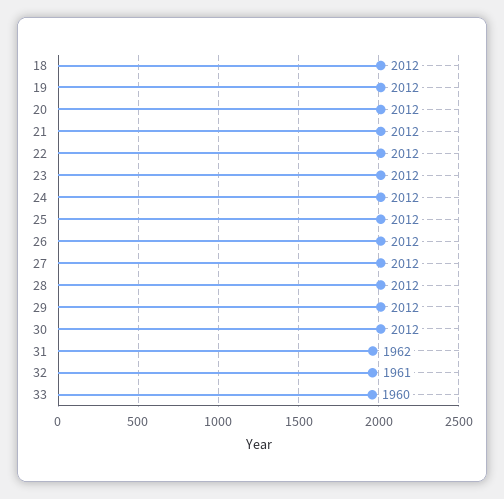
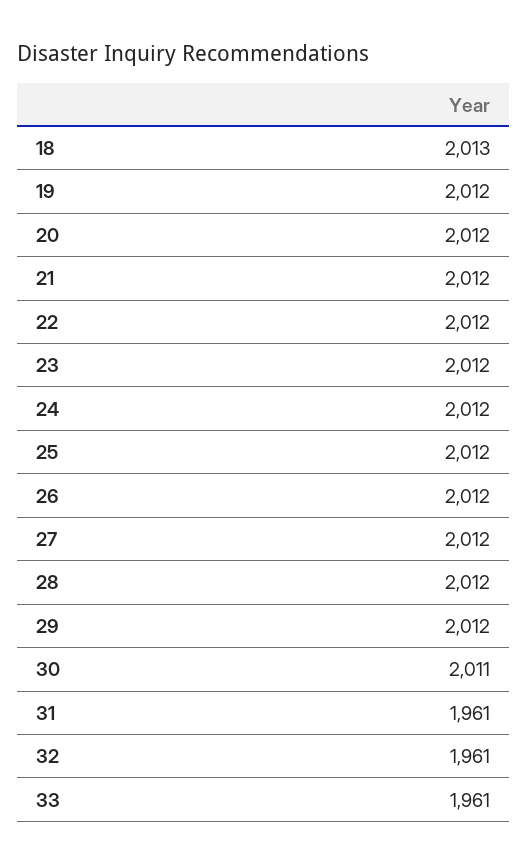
  {
-   "18": 2012,
+   "18": 2013,
    "19": 2012,
    "20": 2012,
    "21": 2012,
    "22": 2012,
    "23": 2012,
    "24": 2012,
    "25": 2012,
    "26": 2012,
    "27": 2012,
    "28": 2012,
    "29": 2012,
-   "30": 2012,
+   "30": 2011,
-   "31": 1962,
+   "31": 1961,
    "32": 1961,
-   "33": 1960
+   "33": 1961
  }

